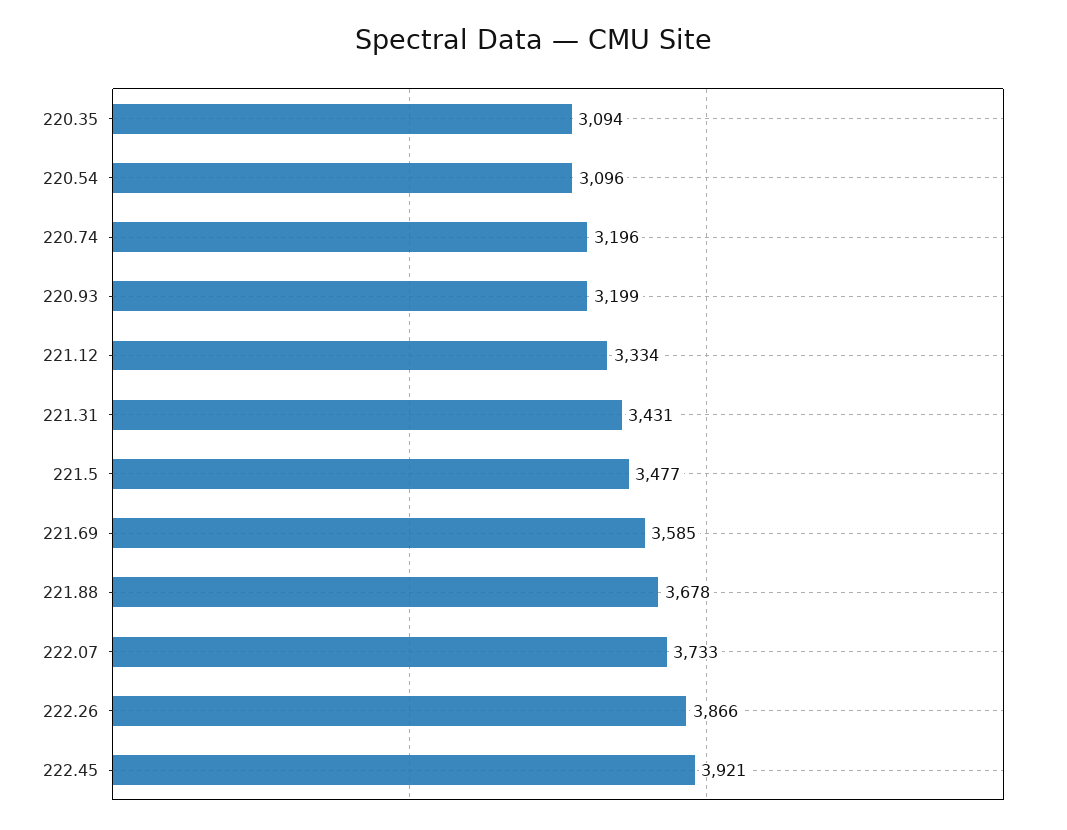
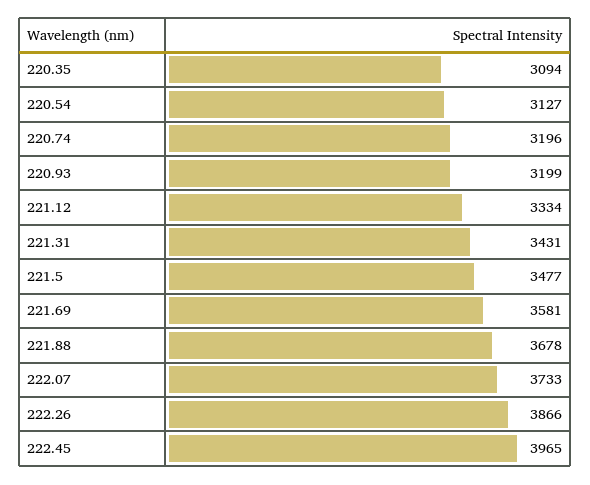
  {
    "220.35": 3094,
-   "220.54": 3096,
+   "220.54": 3127,
    "220.74": 3196,
    "220.93": 3199,
    "221.12": 3334,
    "221.31": 3431,
    "221.5": 3477,
-   "221.69": 3585,
+   "221.69": 3581,
    "221.88": 3678,
    "222.07": 3733,
    "222.26": 3866,
-   "222.45": 3921
+   "222.45": 3965
  }

